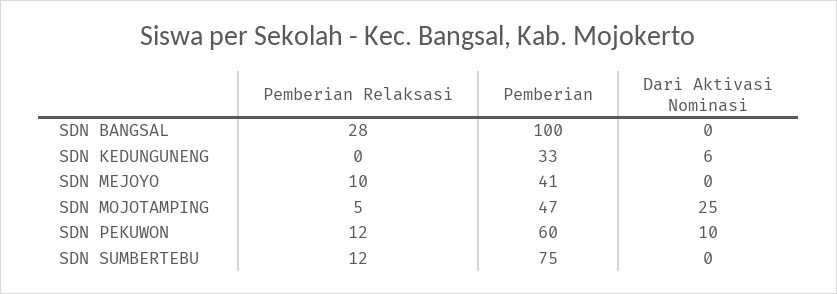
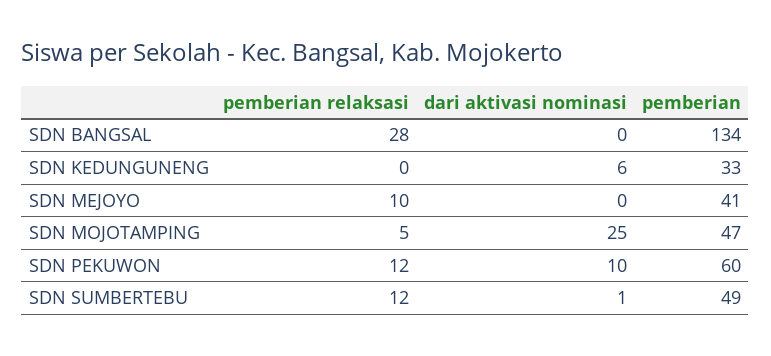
  {
    "Pemberian Relaksasi": {
      "SDN BANGSAL": 28,
      "SDN KEDUNGUNENG": 0,
      "SDN MEJOYO": 10,
      "SDN MOJOTAMPING": 5,
      "SDN PEKUWON": 12,
      "SDN SUMBERTEBU": 12
    },
    "Pemberian": {
-     "SDN BANGSAL": 100,
+     "SDN BANGSAL": 134,
      "SDN KEDUNGUNENG": 33,
      "SDN MEJOYO": 41,
      "SDN MOJOTAMPING": 47,
      "SDN PEKUWON": 60,
-     "SDN SUMBERTEBU": 75
+     "SDN SUMBERTEBU": 49
    },
    "Dari Aktivasi Nominasi": {
      "SDN BANGSAL": 0,
      "SDN KEDUNGUNENG": 6,
      "SDN MEJOYO": 0,
      "SDN MOJOTAMPING": 25,
      "SDN PEKUWON": 10,
-     "SDN SUMBERTEBU": 0
+     "SDN SUMBERTEBU": 1
    }
  }

